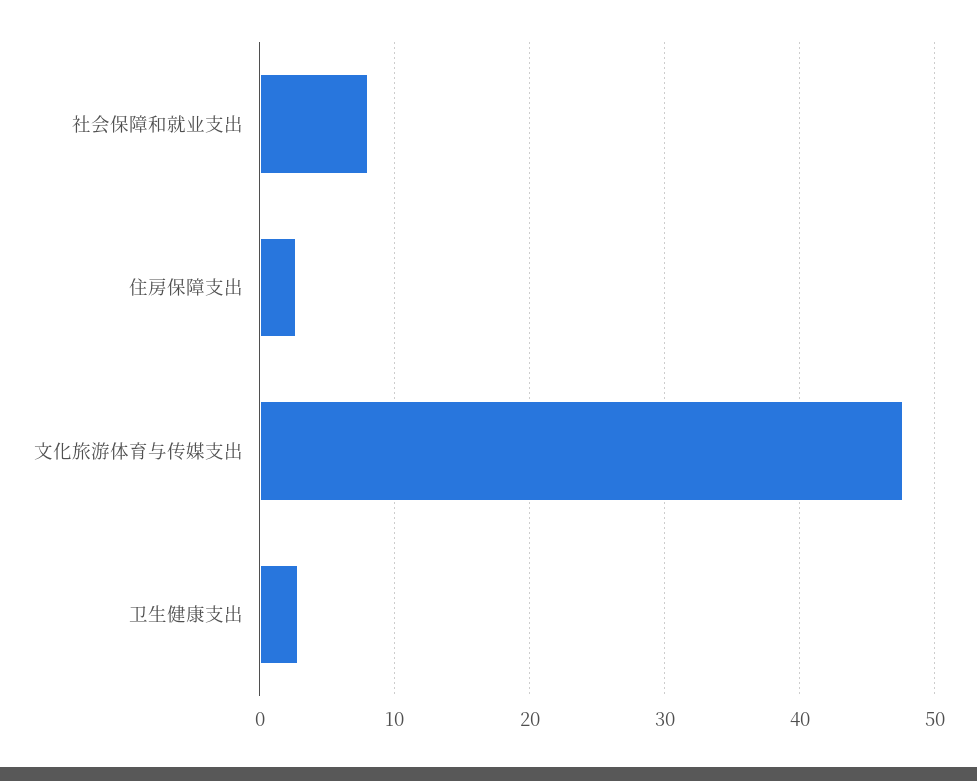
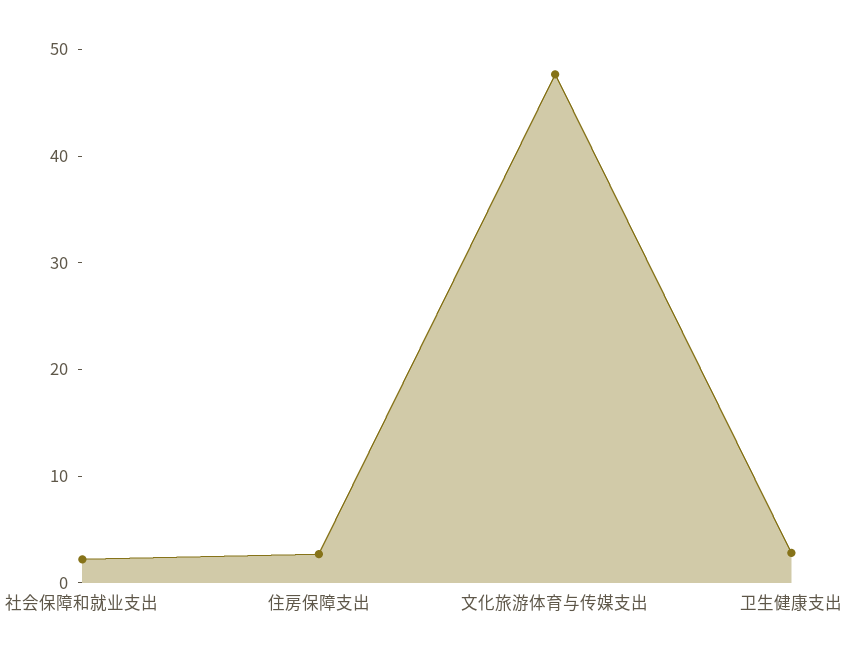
  {
-   "社会保障和就业支出": 8,
+   "社会保障和就业支出": 2,
    "住房保障支出": 3,
    "文化旅游体育与传媒支出": 48,
    "卫生健康支出": 3
  }

